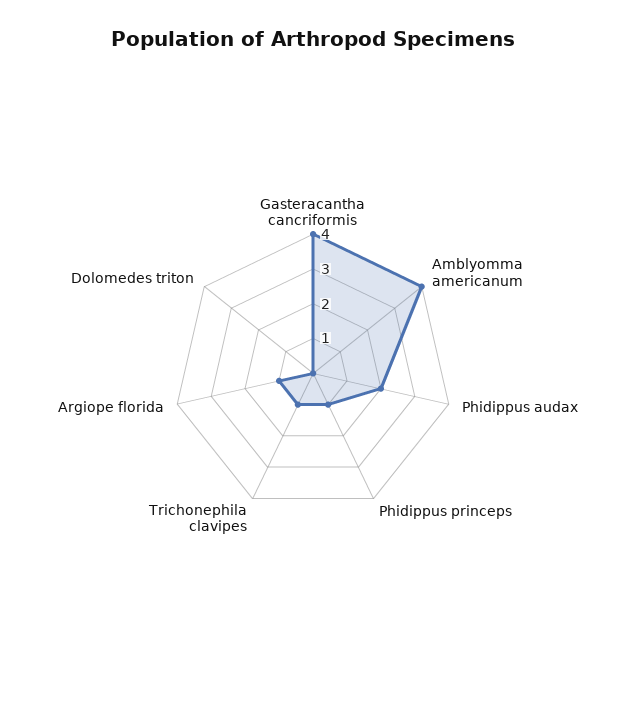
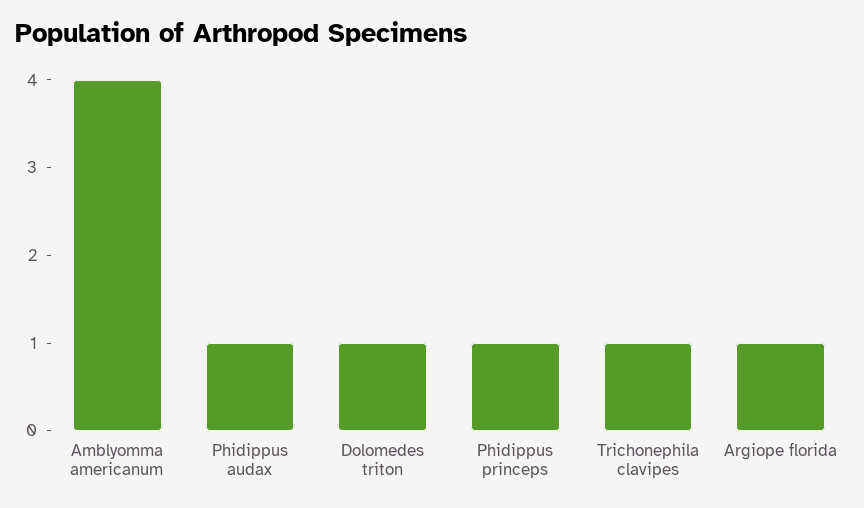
  {
-   "Gasteracantha cancriformis": 4,
    "Amblyomma americanum": 4,
-   "Phidippus audax": 2,
+   "Phidippus audax": 1,
    "Phidippus princeps": 1,
    "Trichonephila clavipes": 1,
    "Argiope florida": 1,
-   "Dolomedes triton": 0
+   "Dolomedes triton": 1
  }

